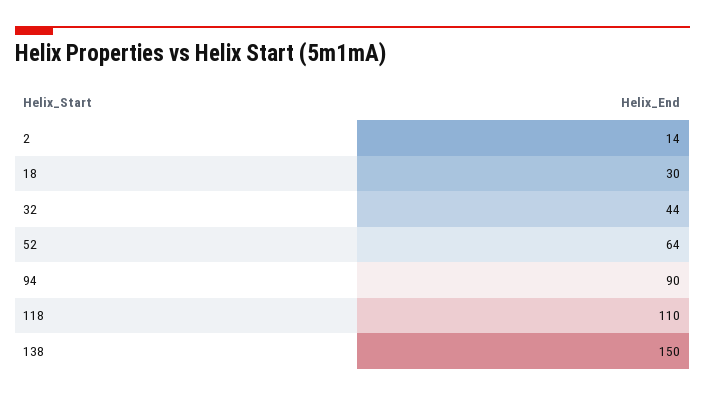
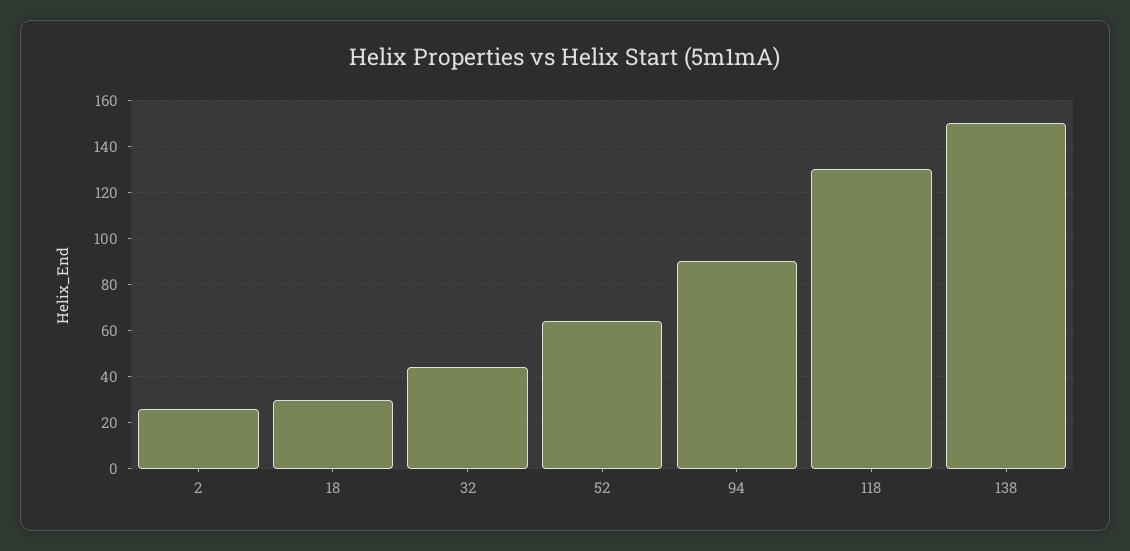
  {
-   "2": 14,
+   "2": 25,
    "18": 30,
    "32": 44,
    "52": 64,
    "94": 90,
-   "118": 110,
+   "118": 130,
    "138": 150
  }

